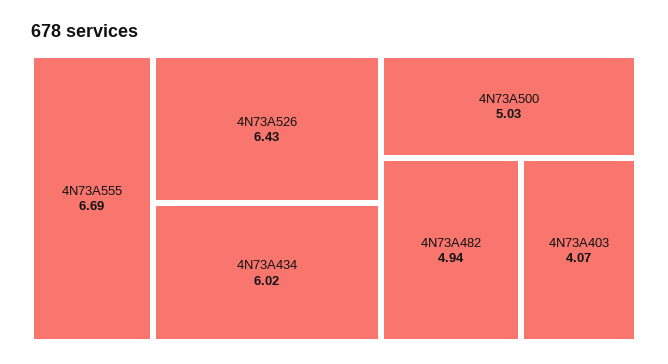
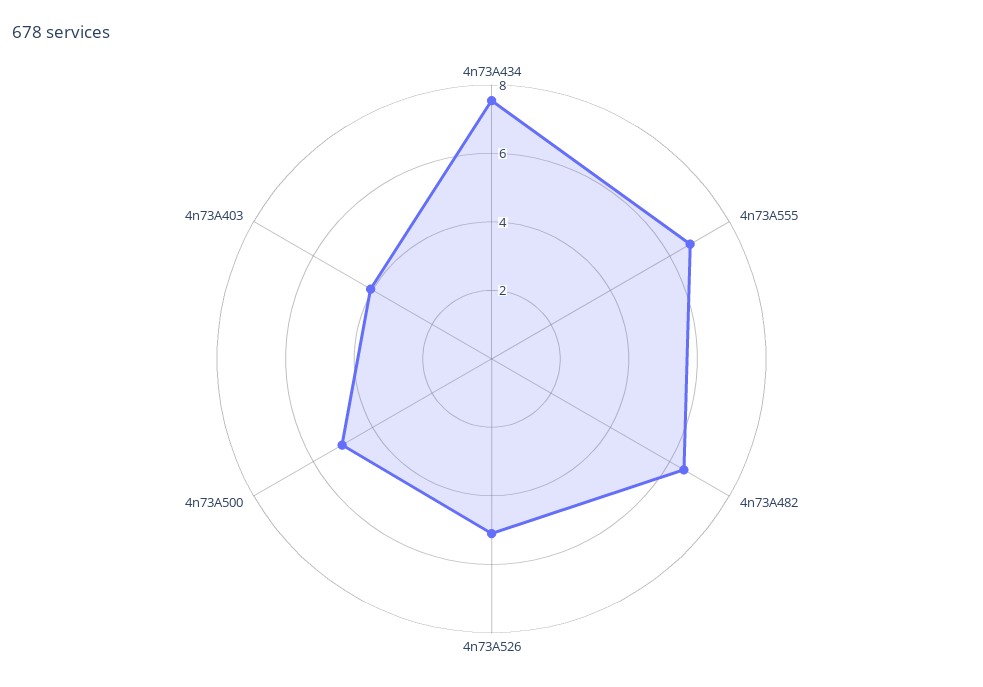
  {
    "4N73A555": 6.69,
-   "4N73A526": 6.43,
+   "4N73A526": 5,
-   "4N73A434": 6.02,
+   "4N73A434": 7.5,
    "4N73A500": 5.03,
-   "4N73A482": 4.94,
+   "4N73A482": 6.5,
    "4N73A403": 4.07
  }

